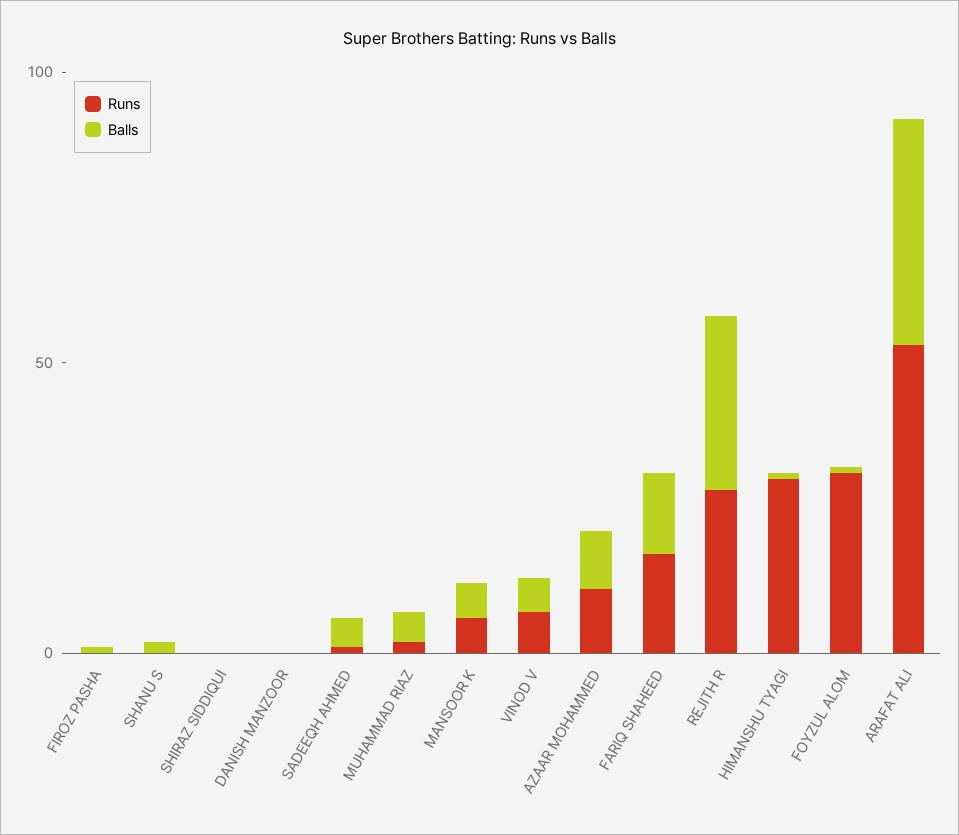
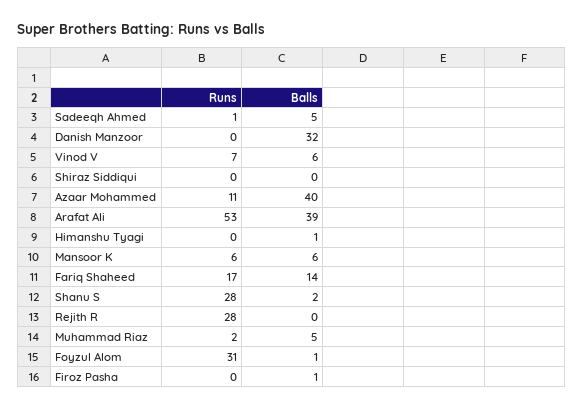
  {
    "Runs": {
      "FIROZ PASHA": 0,
-     "SHANU S": 0,
+     "SHANU S": 28,
      "SHIRAZ SIDDIQUI": 0,
      "DANISH MANZOOR": 0,
      "SADEEQH AHMED": 1,
      "MUHAMMAD RIAZ": 2,
      "MANSOOR K": 6,
      "VINOD V": 7,
      "AZAAR MOHAMMED": 11,
      "FARIQ SHAHEED": 17,
      "REJITH R": 28,
-     "HIMANSHU TYAGI": 30,
+     "HIMANSHU TYAGI": 0,
      "FOYZUL ALOM": 31,
      "ARAFAT ALI": 53
    },
    "Balls": {
      "FIROZ PASHA": 1,
      "SHANU S": 2,
      "SHIRAZ SIDDIQUI": 0,
-     "DANISH MANZOOR": 0,
+     "DANISH MANZOOR": 32,
      "SADEEQH AHMED": 5,
      "MUHAMMAD RIAZ": 5,
      "MANSOOR K": 6,
      "VINOD V": 6,
-     "AZAAR MOHAMMED": 10,
+     "AZAAR MOHAMMED": 40,
      "FARIQ SHAHEED": 14,
-     "REJITH R": 30,
+     "REJITH R": 0,
      "HIMANSHU TYAGI": 1,
      "FOYZUL ALOM": 1,
      "ARAFAT ALI": 39
    }
  }

